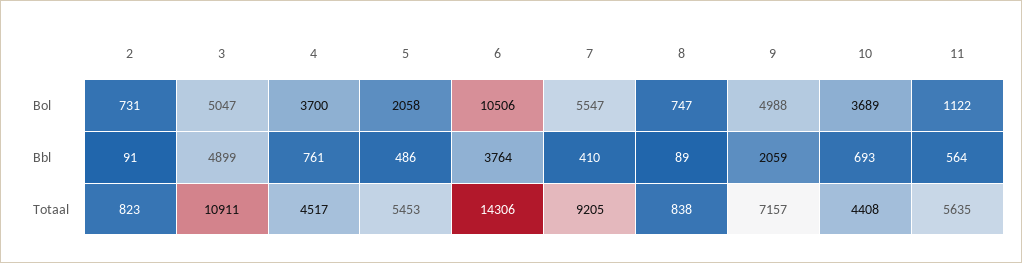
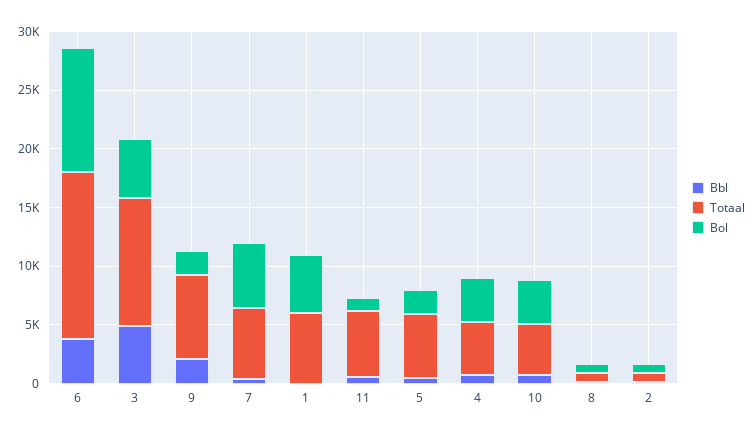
  {
    "Bol": {
      "2": 731,
      "3": 5047,
      "4": 3700,
      "5": 2058,
      "6": 10506,
      "7": 5547,
      "8": 747,
-     "9": 4988,
+     "9": 2000,
      "10": 3689,
-     "11": 1122
+     "11": 1122,
+     "1": 5000
    },
    "Bbl": {
      "2": 91,
      "3": 4899,
      "4": 761,
      "5": 486,
      "6": 3764,
      "7": 410,
      "8": 89,
      "9": 2059,
      "10": 693,
-     "11": 564
+     "11": 564,
+     "1": 0
    },
    "Totaal": {
      "2": 823,
      "3": 10911,
      "4": 4517,
      "5": 5453,
      "6": 14306,
-     "7": 9205,
+     "7": 6000,
      "8": 838,
      "9": 7157,
      "10": 4408,
-     "11": 5635
+     "11": 5635,
+     "1": 6000
    }
  }

